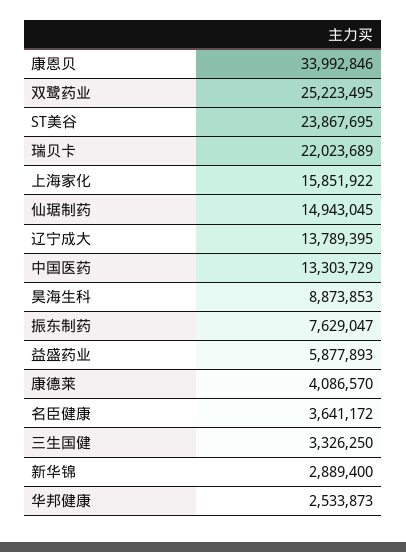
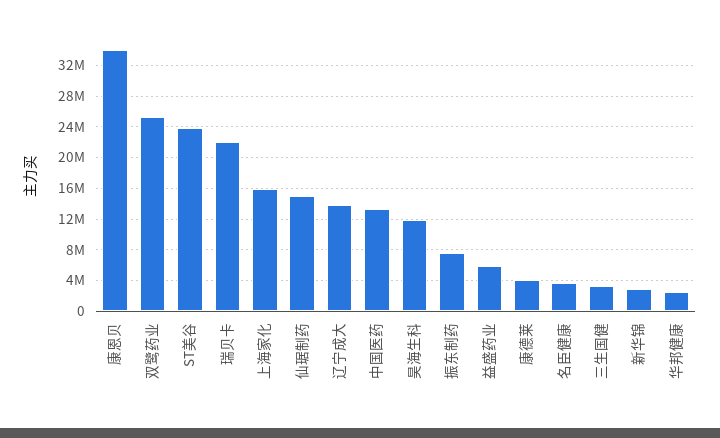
  {
    "康恩贝": 33992846,
    "双鹭药业": 25223495,
    "ST美谷": 23867695,
    "瑞贝卡": 22023689,
    "上海家化": 15851922,
    "仙琚制药": 14943045,
    "辽宁成大": 13789395,
    "中国医药": 13303729,
-   "昊海生科": 8873853,
+   "昊海生科": 12000000,
    "振东制药": 7629047,
    "益盛药业": 5877893,
    "康德莱": 4086570,
    "名臣健康": 3641172,
    "三生国健": 3326250,
    "新华锦": 2889400,
    "华邦健康": 2533873
  }

